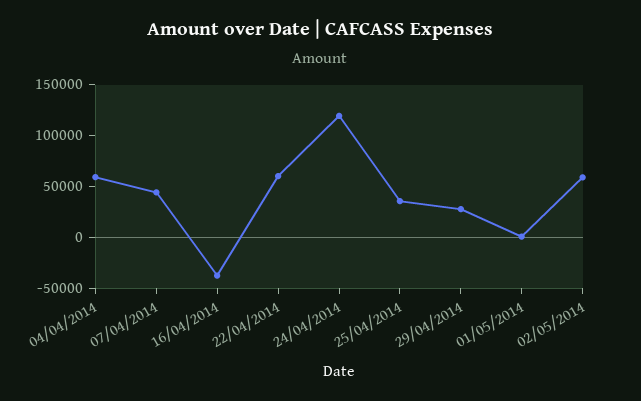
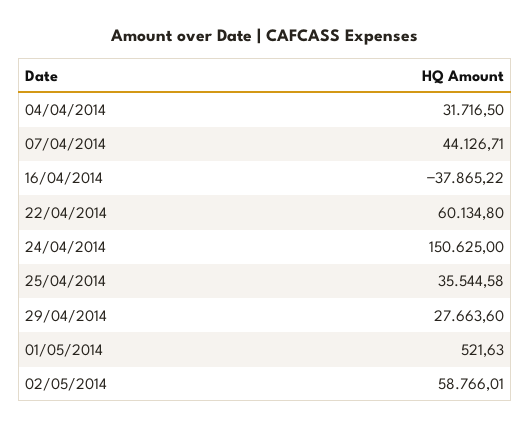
  {
-   "04/04/2014": 60000,
+   "04/04/2014": 31716.5,
    "07/04/2014": 44126.71,
    "16/04/2014": -37865.22,
    "22/04/2014": 60134.8,
-   "24/04/2014": 120000,
+   "24/04/2014": 150625,
    "25/04/2014": 35544.58,
    "29/04/2014": 27663.6,
    "01/05/2014": 521.63,
    "02/05/2014": 58766.01
  }

